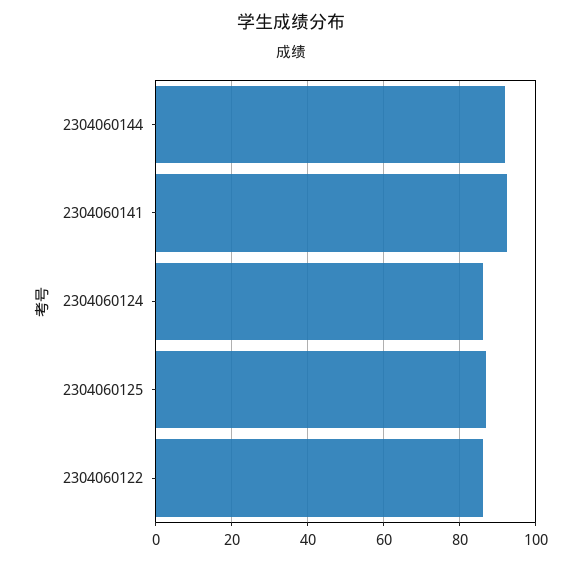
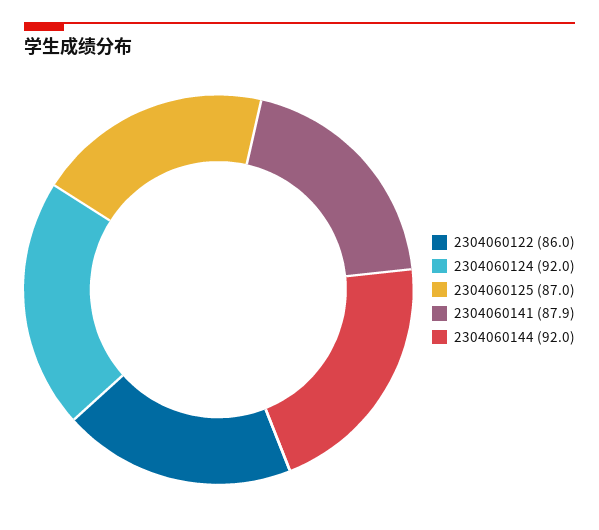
  {
    "2304060144": 92,
-   "2304060141": 92,
+   "2304060141": 87.9,
-   "2304060124": 86,
+   "2304060124": 92,
    "2304060125": 87,
    "2304060122": 86
  }

